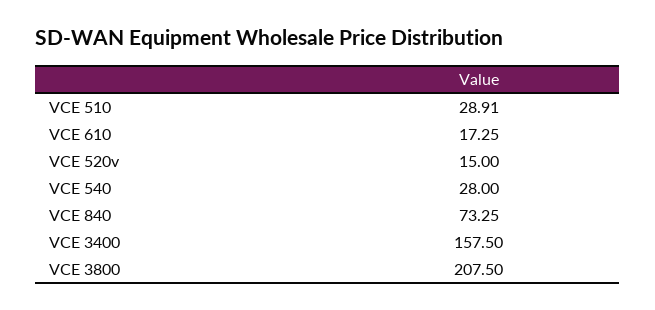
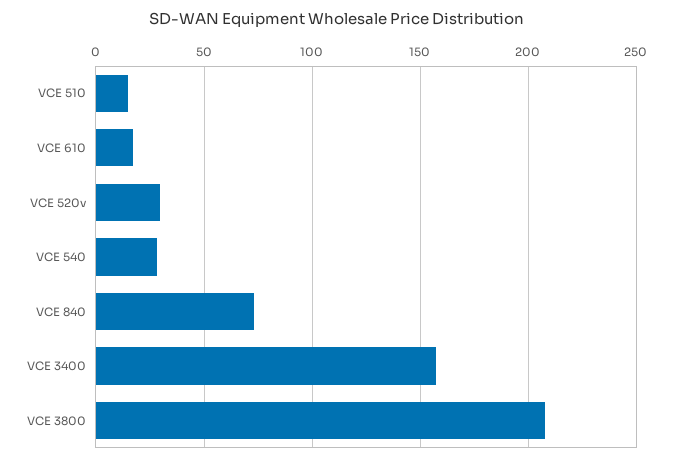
  {
-   "VCE 510": 28.91,
+   "VCE 510": 15,
    "VCE 610": 17.25,
-   "VCE 520v": 15,
+   "VCE 520v": 30,
    "VCE 540": 28,
    "VCE 840": 73.25,
    "VCE 3400": 157.5,
    "VCE 3800": 207.5
  }

